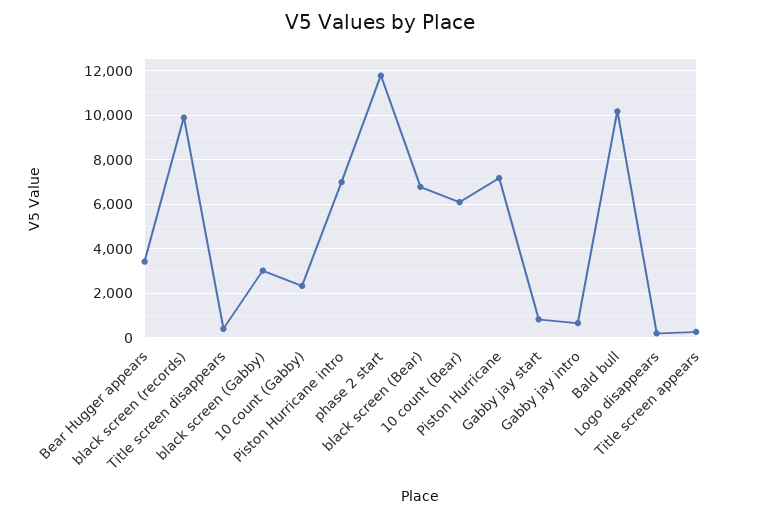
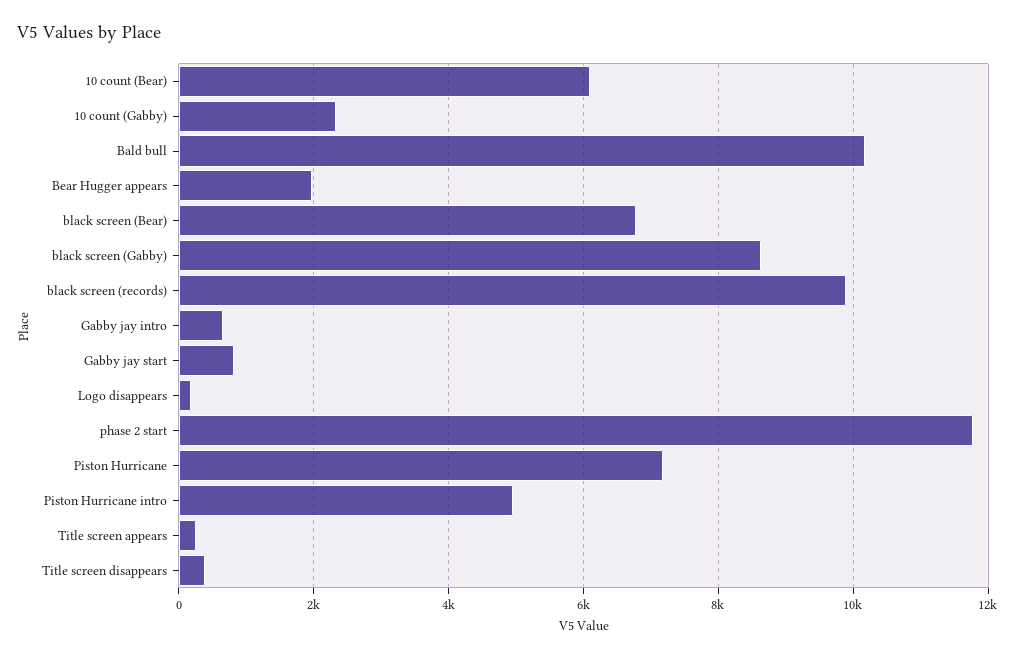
  {
-   "Bear Hugger appears": 3500,
+   "Bear Hugger appears": 2000,
    "black screen (records)": 9800,
    "Title screen disappears": 400,
-   "black screen (Gabby)": 3000,
+   "black screen (Gabby)": 8600,
    "10 count (Gabby)": 2400,
-   "Piston Hurricane intro": 7000,
+   "Piston Hurricane intro": 5000,
    "phase 2 start": 11800,
    "black screen (Bear)": 6800,
    "10 count (Bear)": 6000,
    "Piston Hurricane": 7200,
    "Gabby jay start": 800,
    "Gabby jay intro": 600,
    "Bald bull": 10200,
    "Logo disappears": 200,
    "Title screen appears": 200
  }

